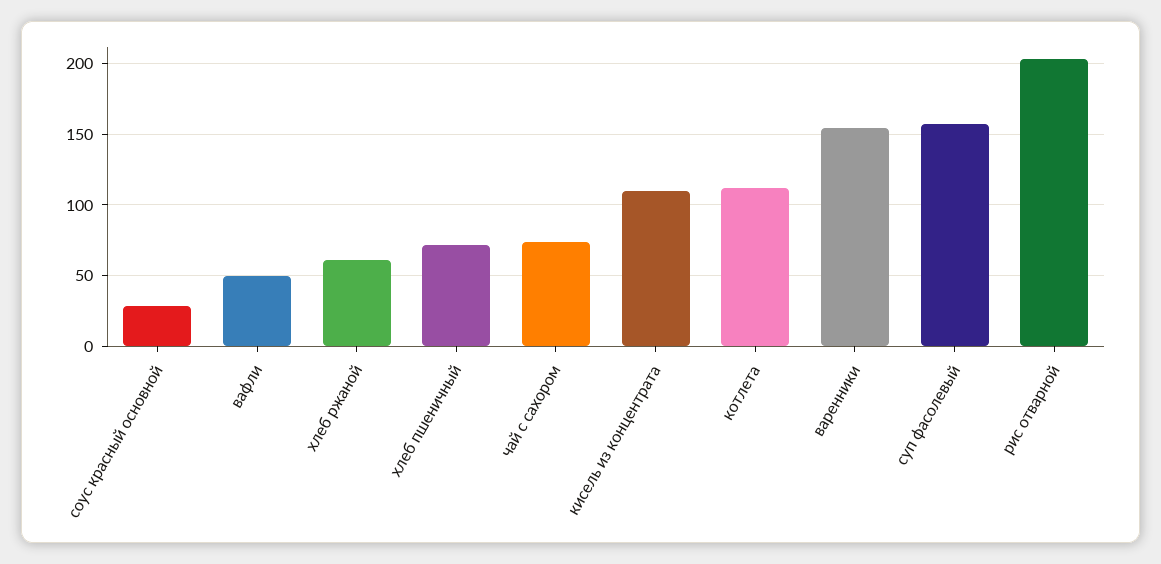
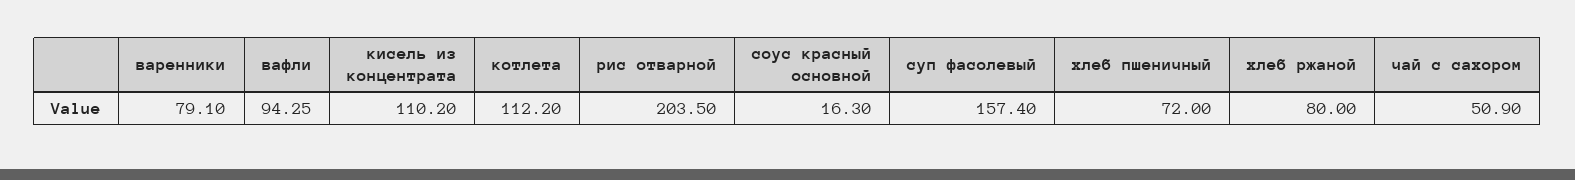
  {
-   "соус красный основной": 30,
+   "соус красный основной": 16.3,
-   "вафли": 50,
+   "вафли": 94.25,
-   "хлеб ржаной": 60,
+   "хлеб ржаной": 80,
    "хлеб пшеничный": 72,
-   "чай с сахором": 75,
+   "чай с сахором": 50.9,
    "кисель из концентрата": 110.2,
    "котлета": 112.2,
-   "варенники": 155,
+   "варенники": 79.1,
    "суп фасолевый": 157.4,
    "рис отварной": 203.5
  }

